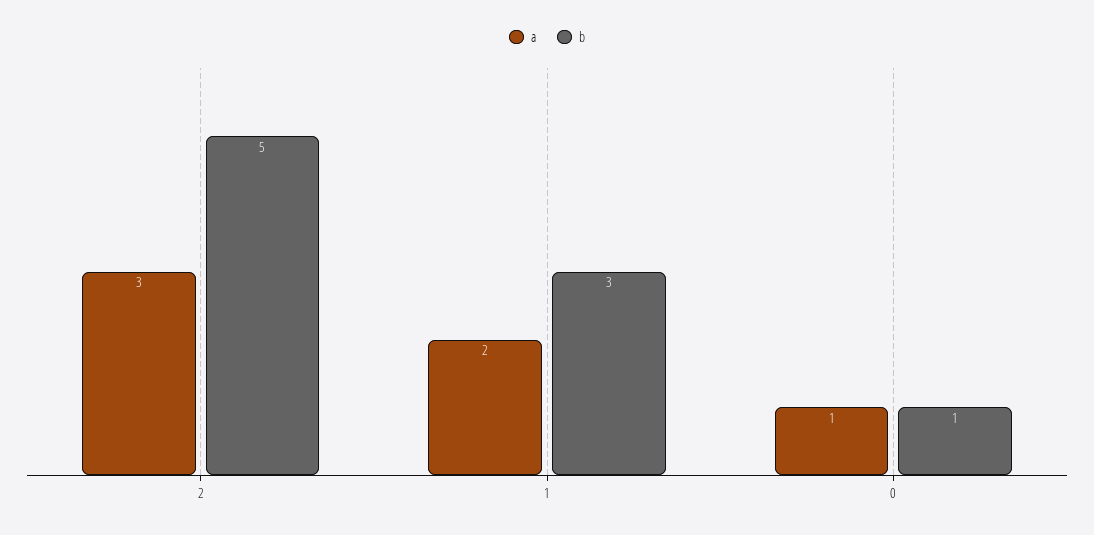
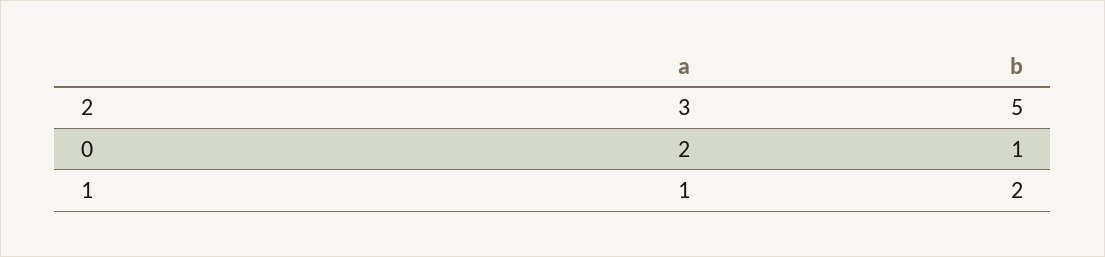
  {
    "a": {
      "2": 3,
-     "1": 2,
+     "1": 1,
-     "0": 1
+     "0": 2
    },
    "b": {
      "2": 5,
-     "1": 3,
+     "1": 2,
      "0": 1
    }
  }

